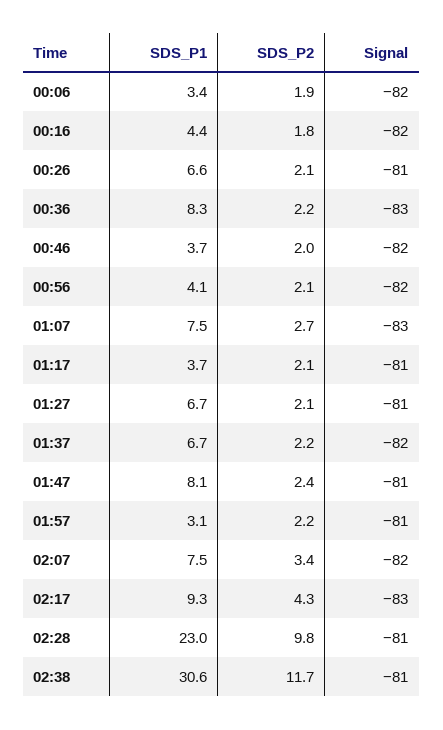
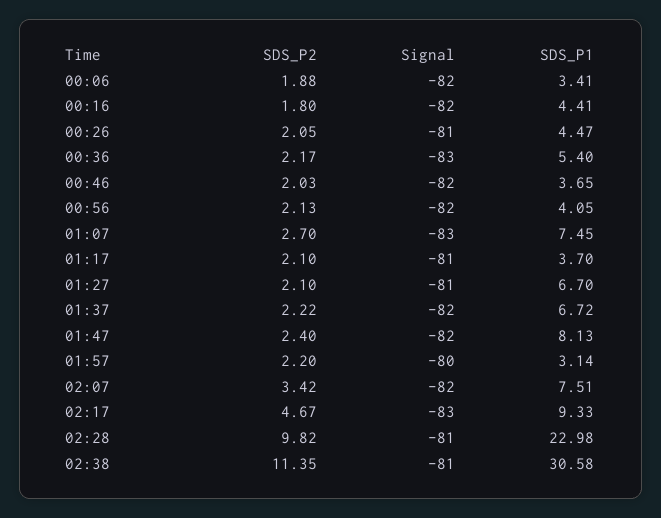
  {
    "SDS_P1": {
      "00:06": 3.41,
      "00:16": 4.41,
-     "00:26": 6.6,
+     "00:26": 4.47,
-     "00:36": 8.3,
+     "00:36": 5.4,
      "00:46": 3.65,
      "00:56": 4.05,
      "01:07": 7.45,
      "01:17": 3.7,
      "01:27": 6.7,
      "01:37": 6.72,
      "01:47": 8.13,
      "01:57": 3.14,
      "02:07": 7.51,
      "02:17": 9.33,
      "02:28": 22.98,
      "02:38": 30.58
    },
    "SDS_P2": {
      "00:06": 1.88,
      "00:16": 1.8,
      "00:26": 2.05,
      "00:36": 2.17,
      "00:46": 2.03,
      "00:56": 2.13,
      "01:07": 2.7,
      "01:17": 2.1,
      "01:27": 2.1,
      "01:37": 2.22,
      "01:47": 2.4,
      "01:57": 2.2,
      "02:07": 3.42,
-     "02:17": 4.3,
+     "02:17": 4.67,
      "02:28": 9.82,
-     "02:38": 11.7
+     "02:38": 11.35
    },
    "Signal": {
      "00:06": -82,
      "00:16": -82,
      "00:26": -81,
      "00:36": -83,
      "00:46": -82,
      "00:56": -82,
      "01:07": -83,
      "01:17": -81,
      "01:27": -81,
      "01:37": -82,
-     "01:47": -81,
+     "01:47": -82,
-     "01:57": -81,
+     "01:57": -80,
      "02:07": -82,
      "02:17": -83,
      "02:28": -81,
      "02:38": -81
    }
  }

